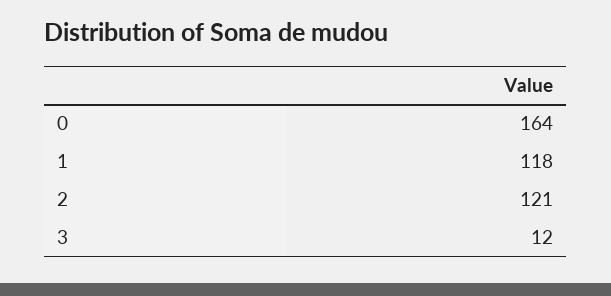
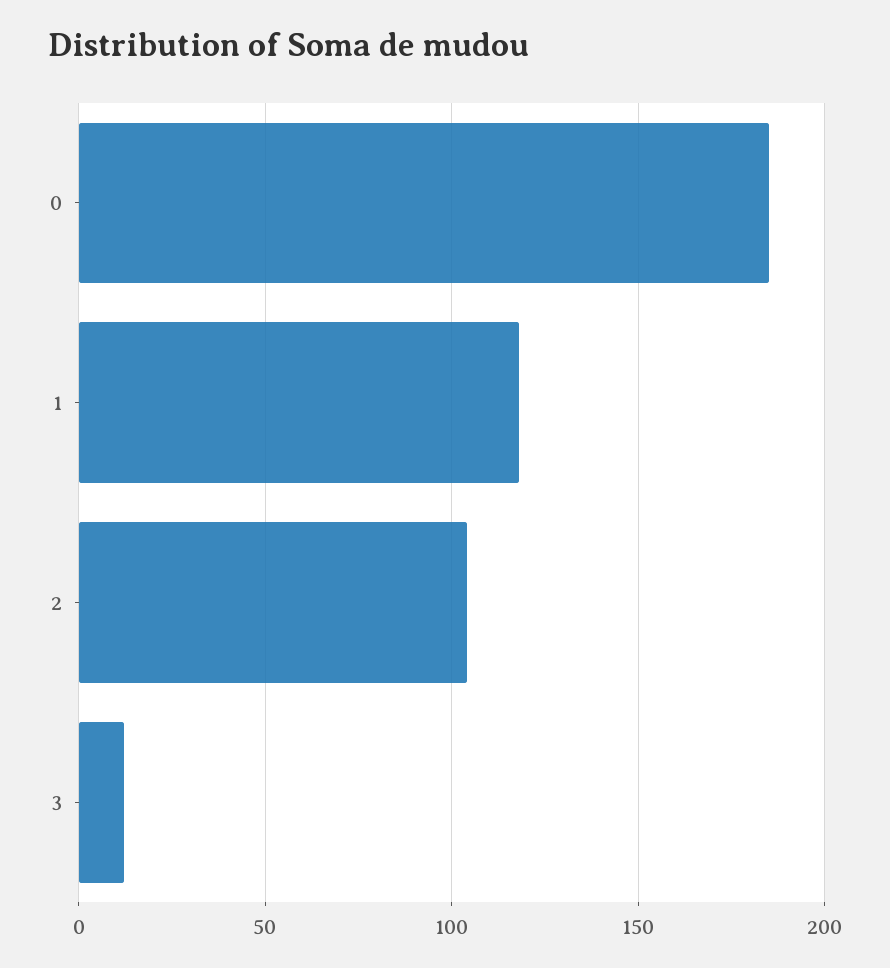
  {
-   "0": 164,
+   "0": 185,
    "1": 118,
-   "2": 121,
+   "2": 105,
    "3": 12
  }

